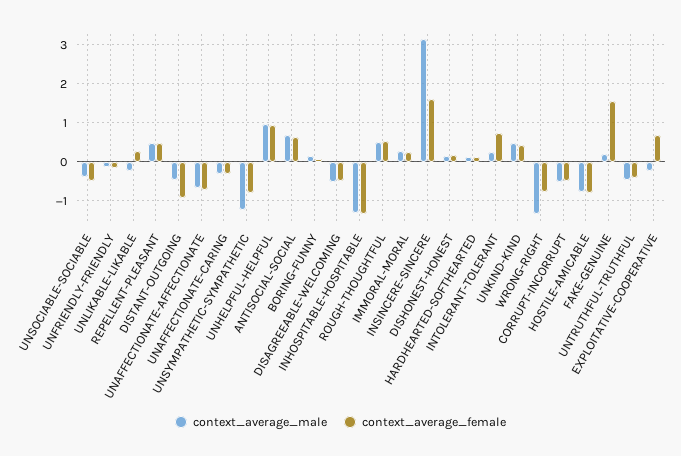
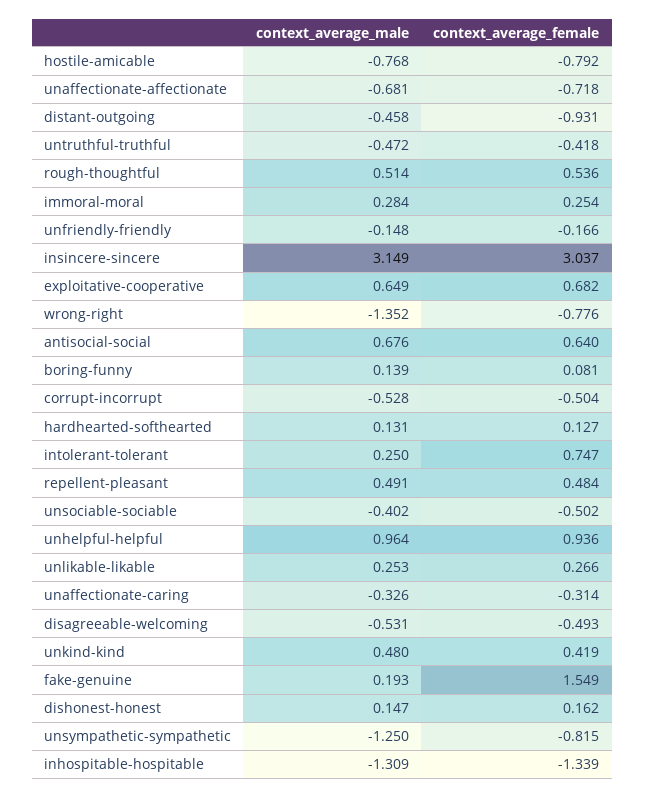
  {
    "context_average_male": {
      "UNSOCIABLE-SOCIABLE": -0.402,
      "UNFRIENDLY-FRIENDLY": -0.148,
-     "UNLIKABLE-LIKABLE": -0.2,
+     "UNLIKABLE-LIKABLE": 0.253,
      "REPELLENT-PLEASANT": 0.491,
      "DISTANT-OUTGOING": -0.458,
      "UNAFFECTIONATE-AFFECTIONATE": -0.681,
      "UNAFFECTIONATE-CARING": -0.326,
      "UNSYMPATHETIC-SYMPATHETIC": -1.25,
      "UNHELPFUL-HELPFUL": 0.964,
      "ANTISOCIAL-SOCIAL": 0.676,
      "BORING-FUNNY": 0.139,
      "DISAGREEABLE-WELCOMING": -0.531,
      "INHOSPITABLE-HOSPITABLE": -1.309,
      "ROUGH-THOUGHTFUL": 0.514,
      "IMMORAL-MORAL": 0.284,
      "INSINCERE-SINCERE": 3.149,
      "DISHONEST-HONEST": 0.147,
      "HARDHEARTED-SOFTHEARTED": 0.131,
      "INTOLERANT-TOLERANT": 0.25,
      "UNKIND-KIND": 0.48,
      "WRONG-RIGHT": -1.352,
      "CORRUPT-INCORRUPT": -0.528,
      "HOSTILE-AMICABLE": -0.768,
      "FAKE-GENUINE": 0.193,
      "UNTRUTHFUL-TRUTHFUL": -0.472,
-     "EXPLOITATIVE-COOPERATIVE": -0.2
+     "EXPLOITATIVE-COOPERATIVE": 0.649
    },
    "context_average_female": {
      "UNSOCIABLE-SOCIABLE": -0.502,
      "UNFRIENDLY-FRIENDLY": -0.166,
      "UNLIKABLE-LIKABLE": 0.266,
      "REPELLENT-PLEASANT": 0.484,
      "DISTANT-OUTGOING": -0.931,
      "UNAFFECTIONATE-AFFECTIONATE": -0.718,
      "UNAFFECTIONATE-CARING": -0.314,
      "UNSYMPATHETIC-SYMPATHETIC": -0.815,
      "UNHELPFUL-HELPFUL": 0.936,
      "ANTISOCIAL-SOCIAL": 0.64,
      "BORING-FUNNY": 0.081,
      "DISAGREEABLE-WELCOMING": -0.493,
      "INHOSPITABLE-HOSPITABLE": -1.339,
      "ROUGH-THOUGHTFUL": 0.536,
      "IMMORAL-MORAL": 0.254,
-     "INSINCERE-SINCERE": 1.6,
+     "INSINCERE-SINCERE": 3.037,
      "DISHONEST-HONEST": 0.162,
      "HARDHEARTED-SOFTHEARTED": 0.127,
      "INTOLERANT-TOLERANT": 0.747,
      "UNKIND-KIND": 0.419,
      "WRONG-RIGHT": -0.776,
      "CORRUPT-INCORRUPT": -0.504,
      "HOSTILE-AMICABLE": -0.792,
      "FAKE-GENUINE": 1.549,
      "UNTRUTHFUL-TRUTHFUL": -0.418,
      "EXPLOITATIVE-COOPERATIVE": 0.682
    }
  }

